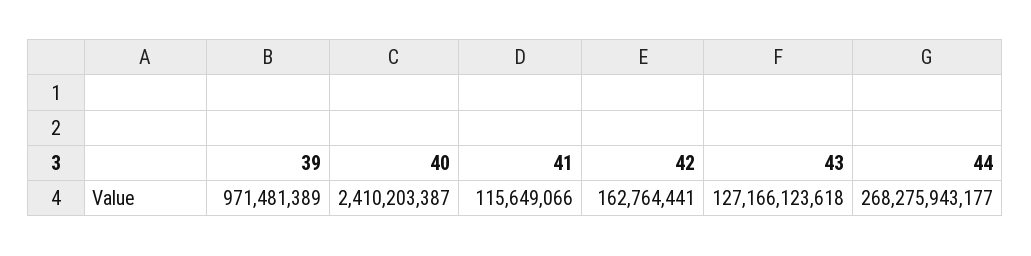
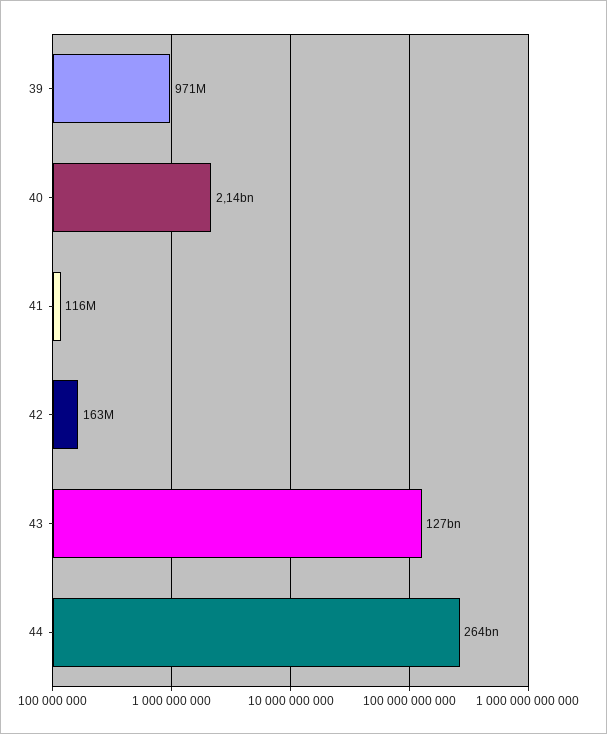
  {
    "39": 971481389,
-   "40": 2410203387,
+   "40": 2140000000,
    "41": 115649066,
    "42": 162764441,
    "43": 127166123618,
-   "44": 268275943177
+   "44": 264000000000
  }

